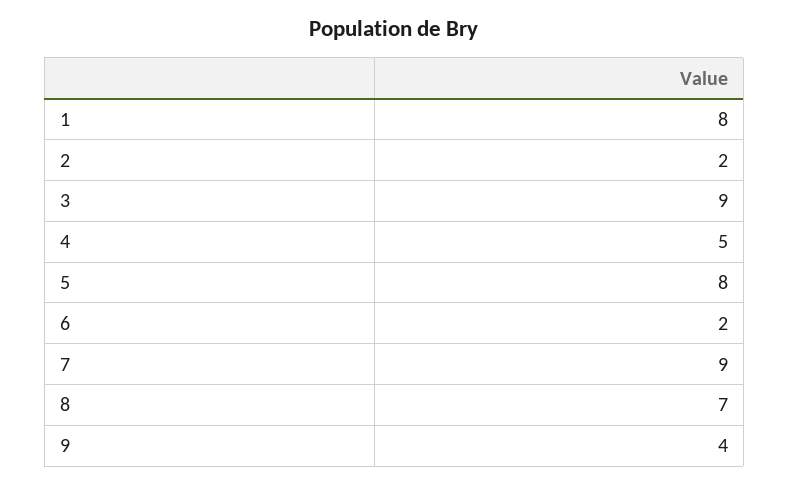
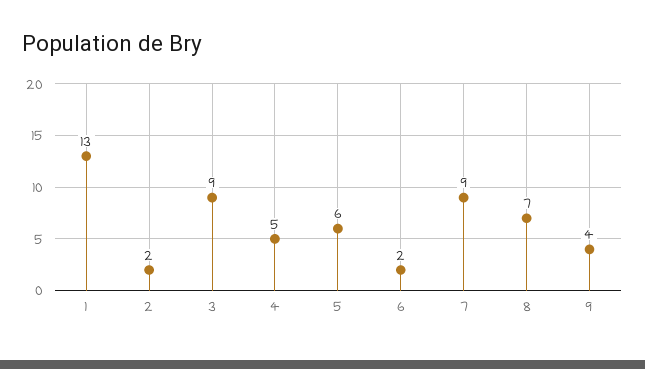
  {
-   "1": 8,
+   "1": 13,
    "2": 2,
    "3": 9,
    "4": 5,
-   "5": 8,
+   "5": 6,
    "6": 2,
    "7": 9,
    "8": 7,
    "9": 4
  }

